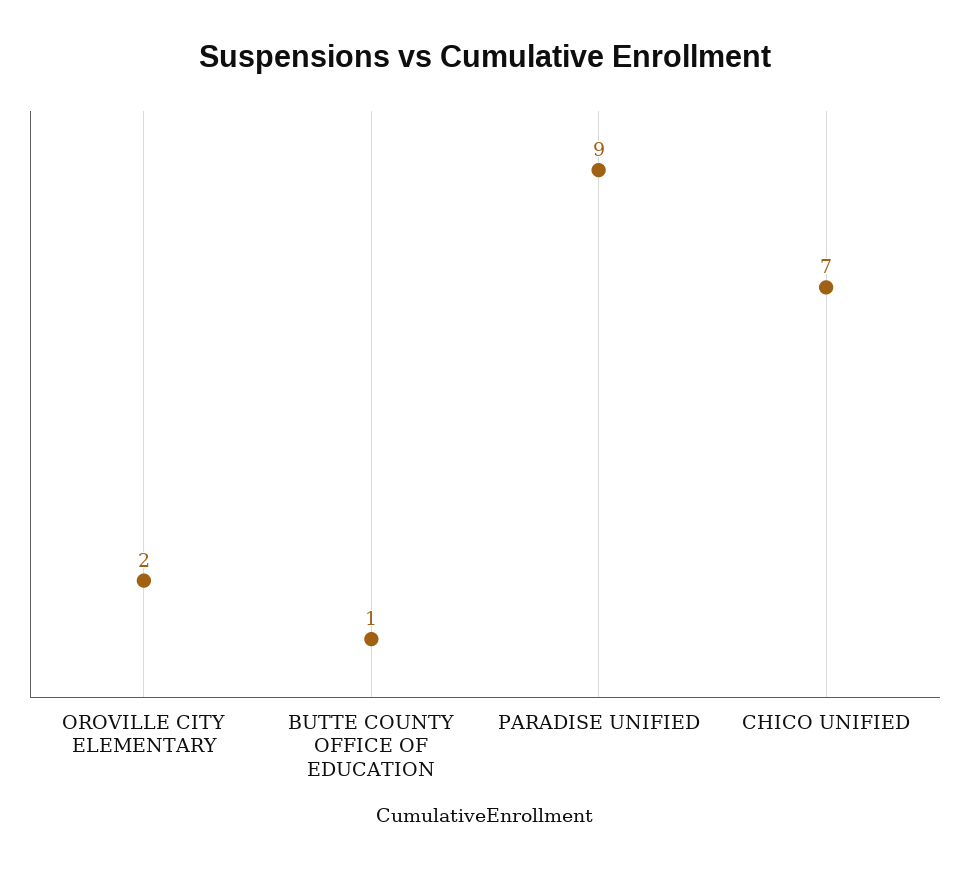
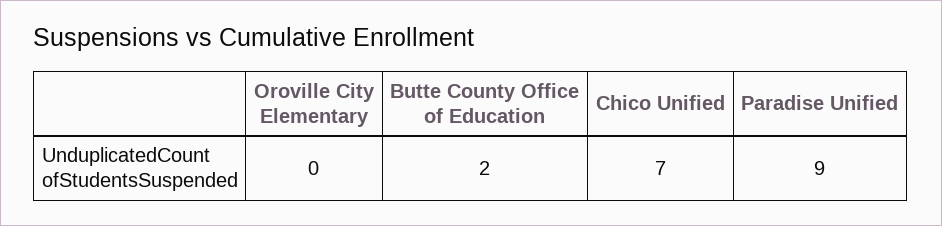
  {
-   "OROVILLE CITY ELEMENTARY": 2,
+   "OROVILLE CITY ELEMENTARY": 0,
-   "BUTTE COUNTY OFFICE OF EDUCATION": 1,
+   "BUTTE COUNTY OFFICE OF EDUCATION": 2,
    "PARADISE UNIFIED": 9,
    "CHICO UNIFIED": 7
  }

